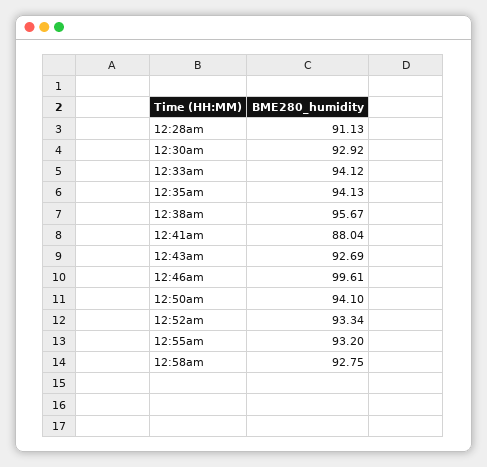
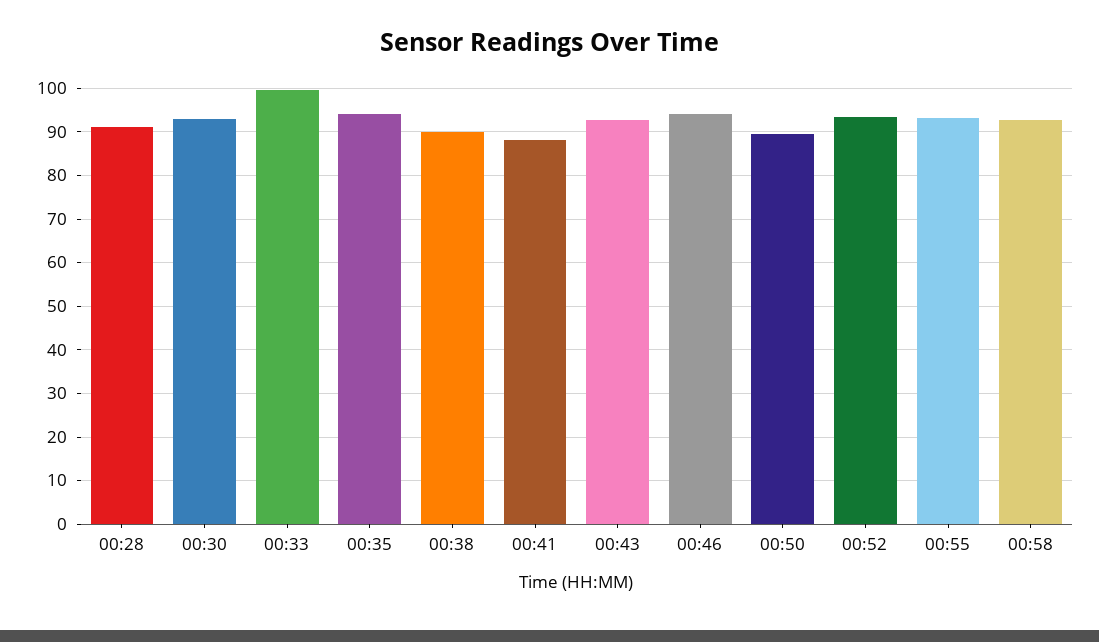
  {
    "12:28am": 91.13,
    "12:30am": 92.92,
-   "12:33am": 94.12,
+   "12:33am": 100,
    "12:35am": 94.13,
-   "12:38am": 95.67,
+   "12:38am": 90,
    "12:41am": 88.04,
    "12:43am": 92.69,
-   "12:46am": 99.61,
+   "12:46am": 94,
-   "12:50am": 94.1,
+   "12:50am": 90,
    "12:52am": 93.34,
    "12:55am": 93.2,
    "12:58am": 92.75
  }

